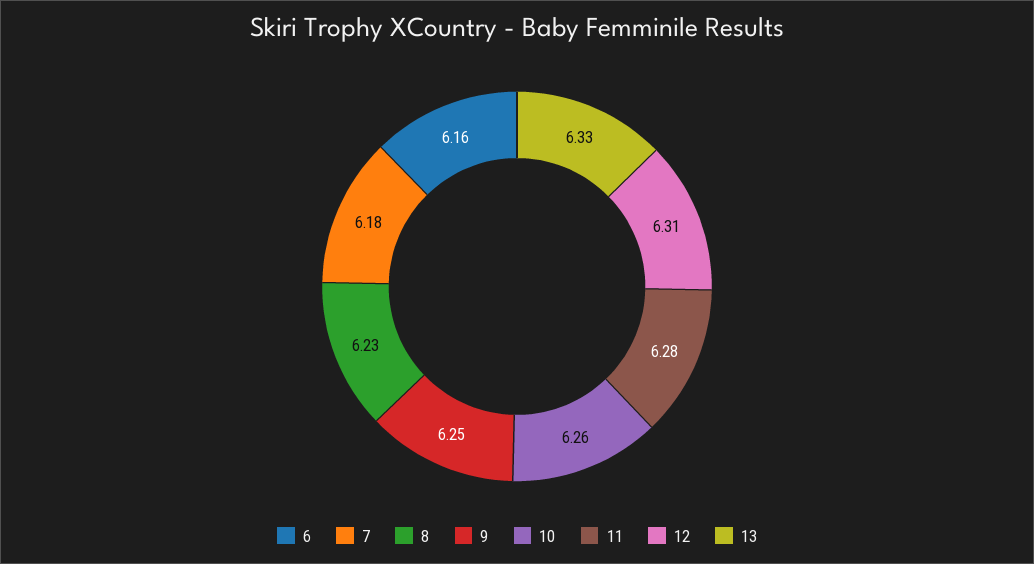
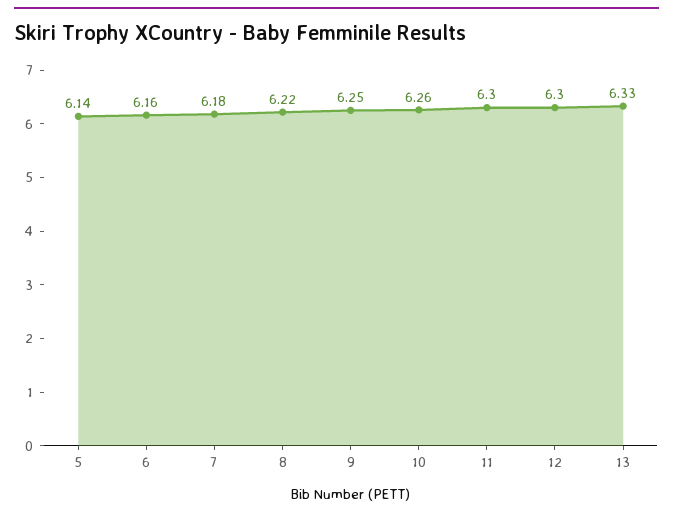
  {
    "6": 6.16,
    "7": 6.18,
-   "8": 6.23,
+   "8": 6.22,
    "9": 6.25,
    "10": 6.26,
-   "11": 6.28,
+   "11": 6.3,
-   "12": 6.31,
+   "12": 6.3,
-   "13": 6.33
+   "13": 6.33,
+   "5": 6.14
  }

